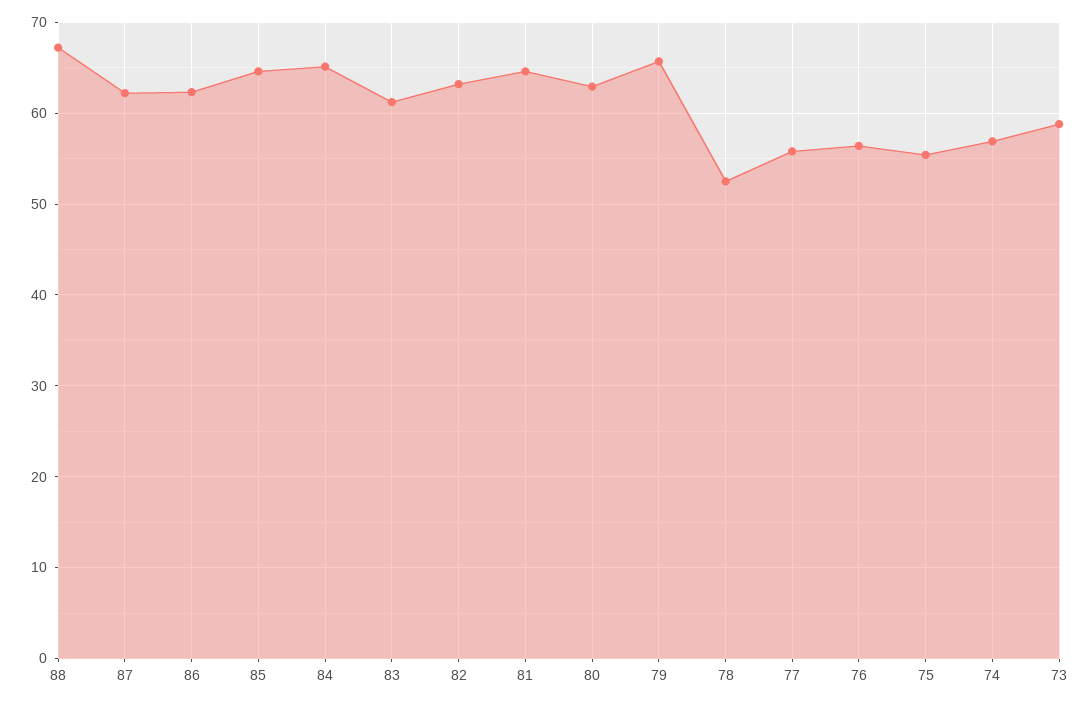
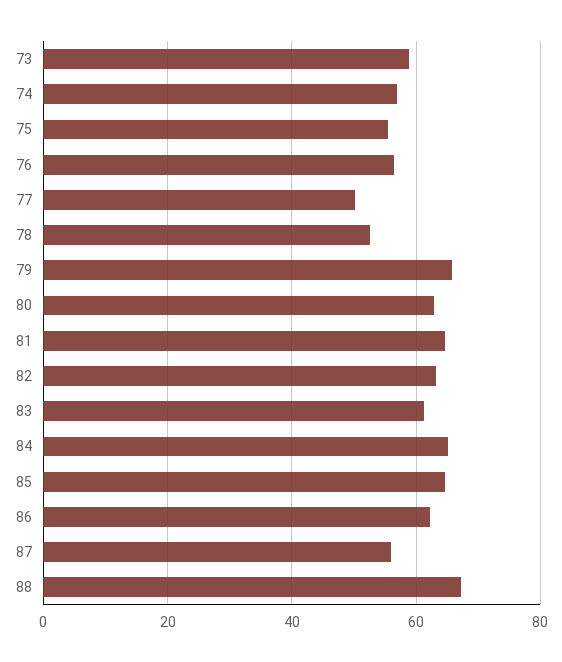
  {
    "88": 67,
-   "87": 62,
+   "87": 56,
    "86": 62,
    "85": 65,
    "84": 65,
    "83": 61,
    "82": 63,
    "81": 65,
    "80": 63,
    "79": 66,
    "78": 53,
-   "77": 56,
+   "77": 50,
    "76": 56,
    "75": 55,
    "74": 57,
    "73": 59
  }

